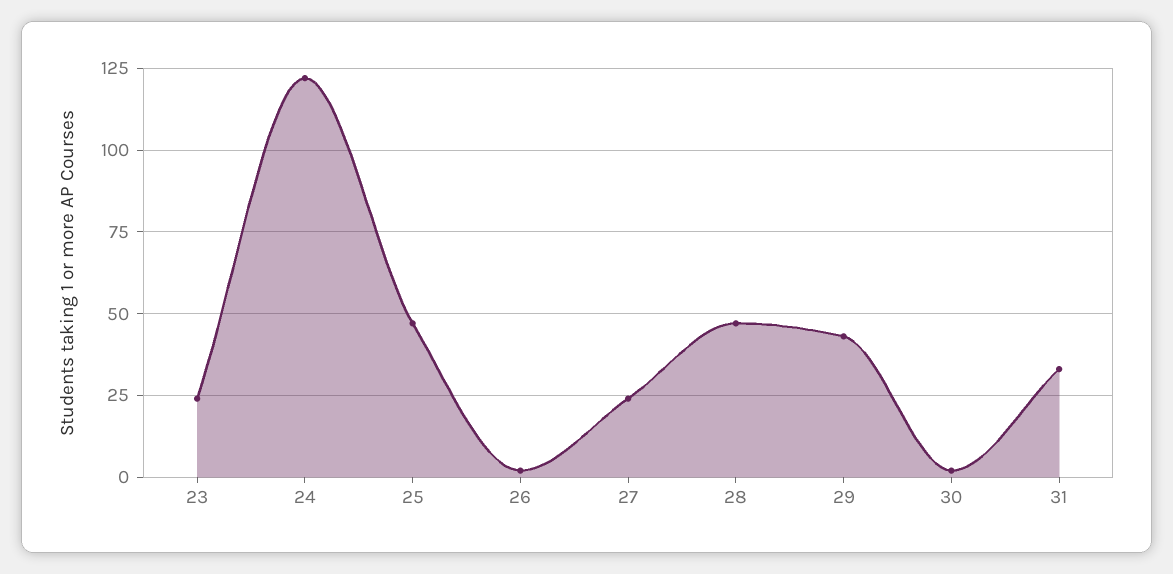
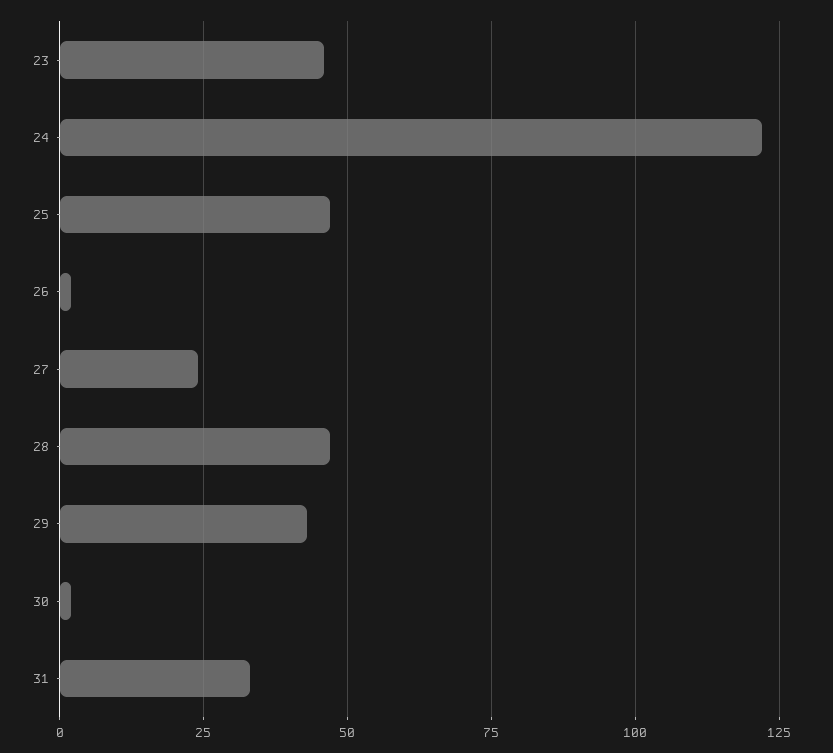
  {
-   "23": 25,
+   "23": 45,
    "24": 120,
    "25": 45,
    "26": 0,
    "27": 25,
    "28": 45,
    "29": 45,
    "30": 0,
    "31": 35
  }

